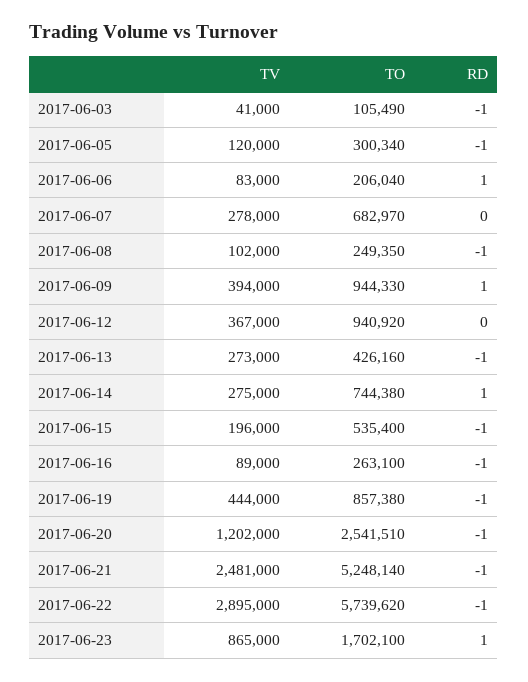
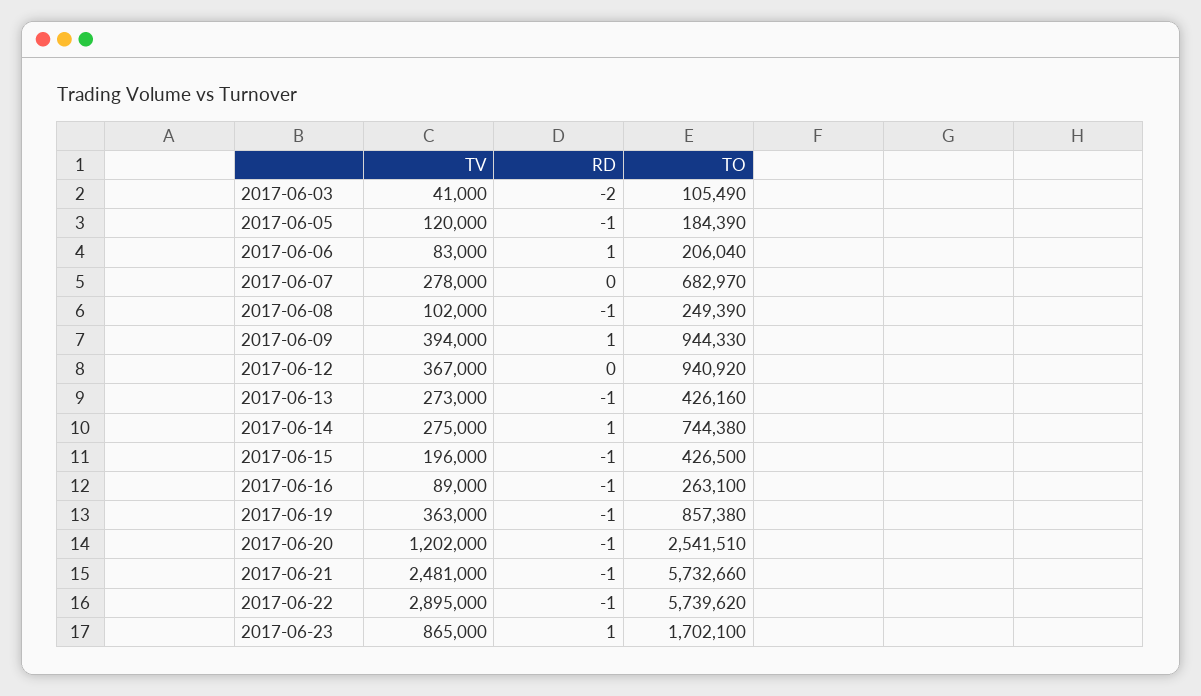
  {
    "TV": {
      "2017-06-03": 41000,
      "2017-06-05": 120000,
      "2017-06-06": 83000,
      "2017-06-07": 278000,
      "2017-06-08": 102000,
      "2017-06-09": 394000,
      "2017-06-12": 367000,
      "2017-06-13": 273000,
      "2017-06-14": 275000,
      "2017-06-15": 196000,
      "2017-06-16": 89000,
-     "2017-06-19": 444000,
+     "2017-06-19": 363000,
      "2017-06-20": 1202000,
      "2017-06-21": 2481000,
      "2017-06-22": 2895000,
      "2017-06-23": 865000
    },
    "TO": {
      "2017-06-03": 105490,
-     "2017-06-05": 300340,
+     "2017-06-05": 184390,
      "2017-06-06": 206040,
      "2017-06-07": 682970,
-     "2017-06-08": 249350,
+     "2017-06-08": 249390,
      "2017-06-09": 944330,
      "2017-06-12": 940920,
      "2017-06-13": 426160,
      "2017-06-14": 744380,
-     "2017-06-15": 535400,
+     "2017-06-15": 426500,
      "2017-06-16": 263100,
      "2017-06-19": 857380,
      "2017-06-20": 2541510,
-     "2017-06-21": 5248140,
+     "2017-06-21": 5732660,
      "2017-06-22": 5739620,
      "2017-06-23": 1702100
    },
    "RD": {
-     "2017-06-03": -1,
+     "2017-06-03": -2,
      "2017-06-05": -1,
      "2017-06-06": 1,
      "2017-06-07": 0,
      "2017-06-08": -1,
      "2017-06-09": 1,
      "2017-06-12": 0,
      "2017-06-13": -1,
      "2017-06-14": 1,
      "2017-06-15": -1,
      "2017-06-16": -1,
      "2017-06-19": -1,
      "2017-06-20": -1,
      "2017-06-21": -1,
      "2017-06-22": -1,
      "2017-06-23": 1
    }
  }

